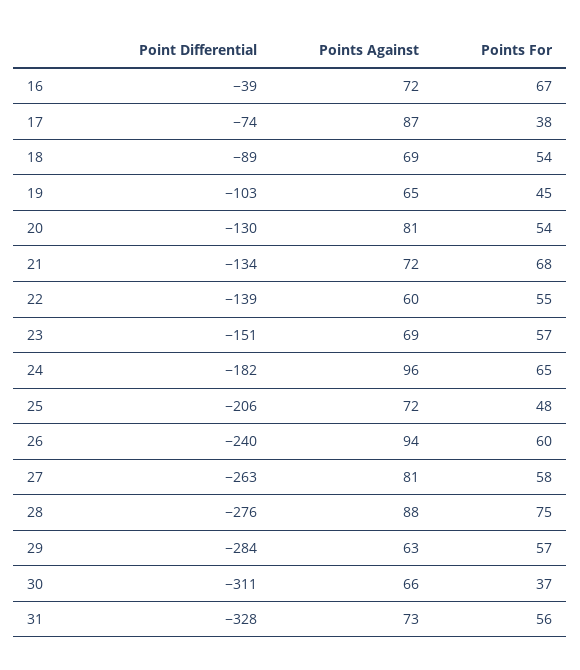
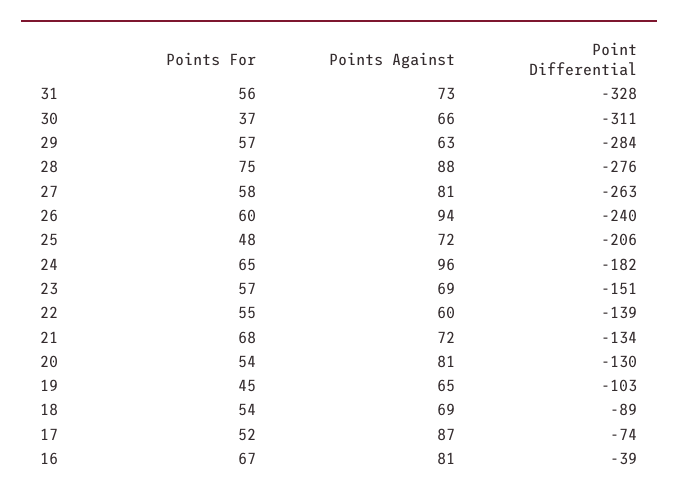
  {
    "Point Differential": {
      "16": -39,
      "17": -74,
      "18": -89,
      "19": -103,
      "20": -130,
      "21": -134,
      "22": -139,
      "23": -151,
      "24": -182,
      "25": -206,
      "26": -240,
      "27": -263,
      "28": -276,
      "29": -284,
      "30": -311,
      "31": -328
    },
    "Points Against": {
-     "16": 72,
+     "16": 81,
      "17": 87,
      "18": 69,
      "19": 65,
      "20": 81,
      "21": 72,
      "22": 60,
      "23": 69,
      "24": 96,
      "25": 72,
      "26": 94,
      "27": 81,
      "28": 88,
      "29": 63,
      "30": 66,
      "31": 73
    },
    "Points For": {
      "16": 67,
-     "17": 38,
+     "17": 52,
      "18": 54,
      "19": 45,
      "20": 54,
      "21": 68,
      "22": 55,
      "23": 57,
      "24": 65,
      "25": 48,
      "26": 60,
      "27": 58,
      "28": 75,
      "29": 57,
      "30": 37,
      "31": 56
    }
  }

